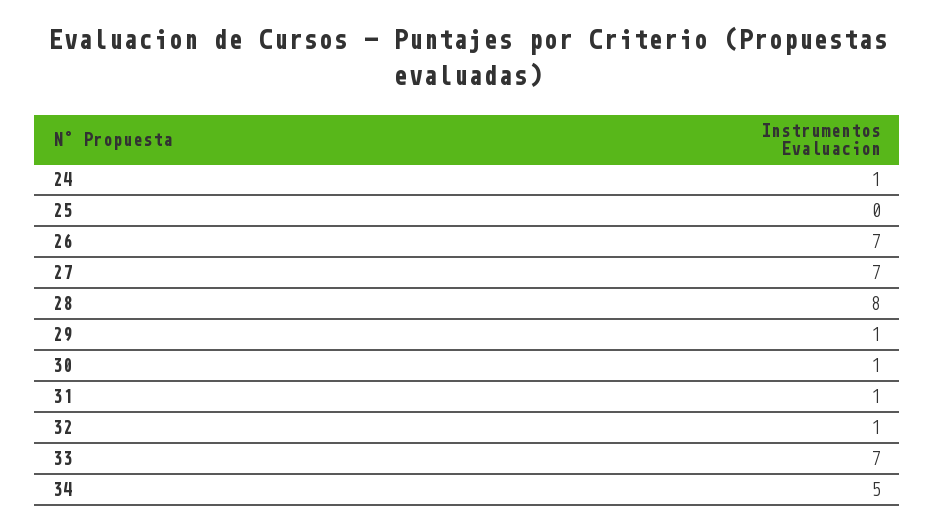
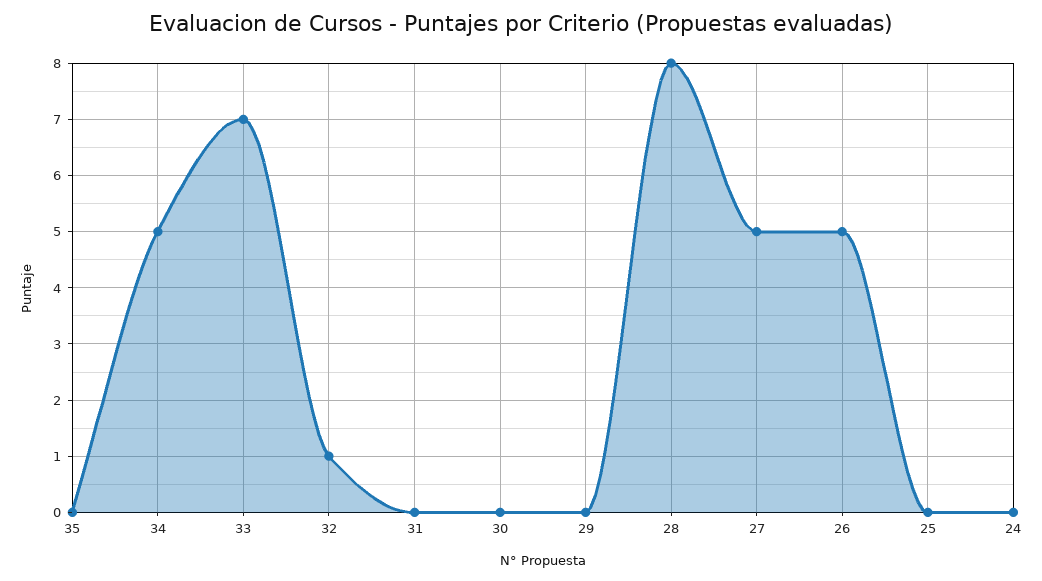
  {
-   "24": 1,
+   "24": 0,
    "25": 0,
-   "26": 7,
+   "26": 5,
-   "27": 7,
+   "27": 5,
    "28": 8,
-   "29": 1,
+   "29": 0,
-   "30": 1,
+   "30": 0,
-   "31": 1,
+   "31": 0,
    "32": 1,
    "33": 7,
-   "34": 5
+   "34": 5,
+   "35": 0
  }

